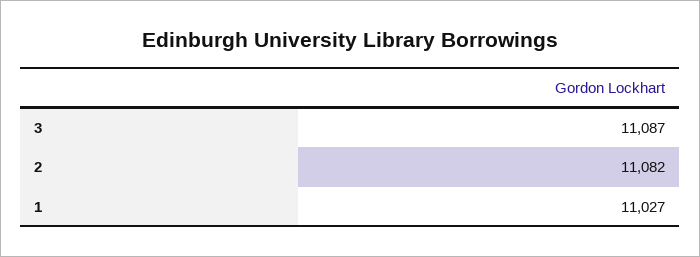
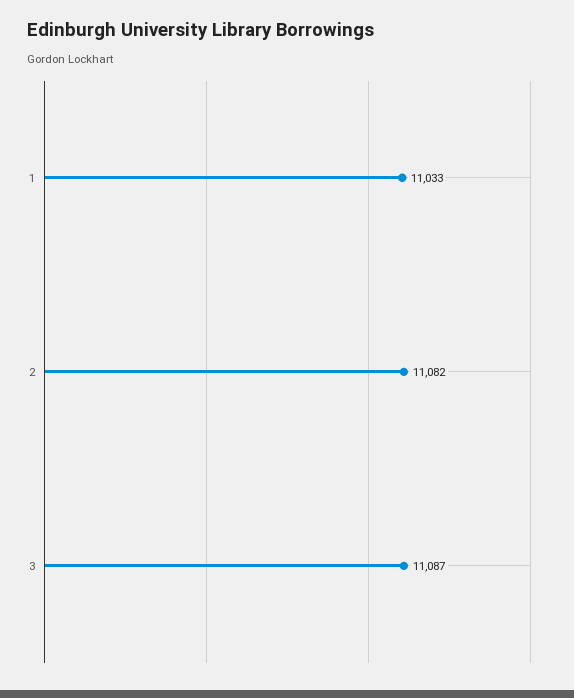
  {
    "3": 11087,
    "2": 11082,
-   "1": 11027
+   "1": 11033
  }

